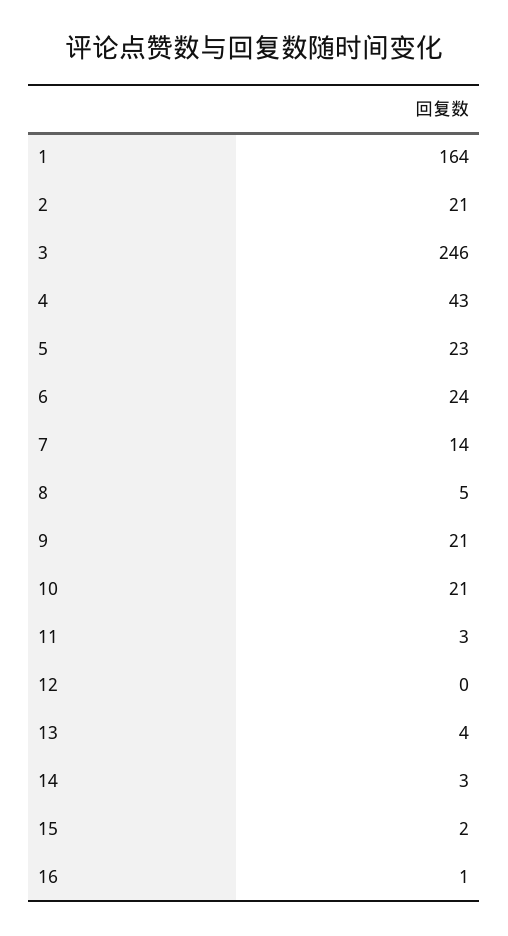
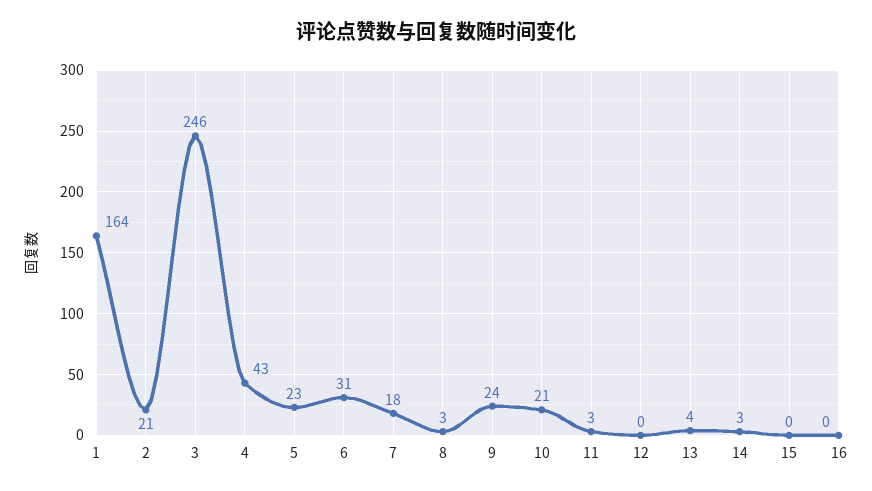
  {
    "1": 164,
    "2": 21,
    "3": 246,
    "4": 43,
    "5": 23,
-   "6": 24,
+   "6": 31,
-   "7": 14,
+   "7": 18,
-   "8": 5,
+   "8": 3,
-   "9": 21,
+   "9": 24,
    "10": 21,
    "11": 3,
    "12": 0,
    "13": 4,
    "14": 3,
-   "15": 2,
+   "15": 0,
-   "16": 1
+   "16": 0
  }

